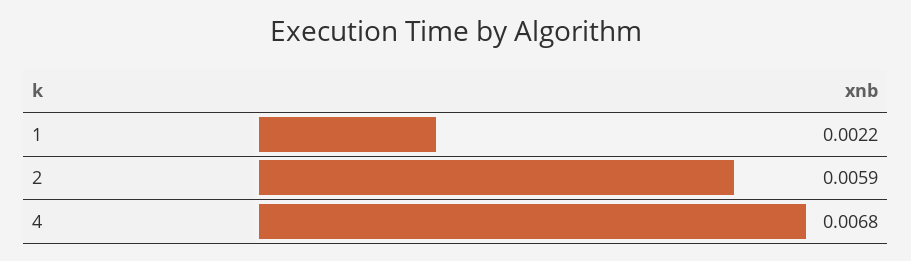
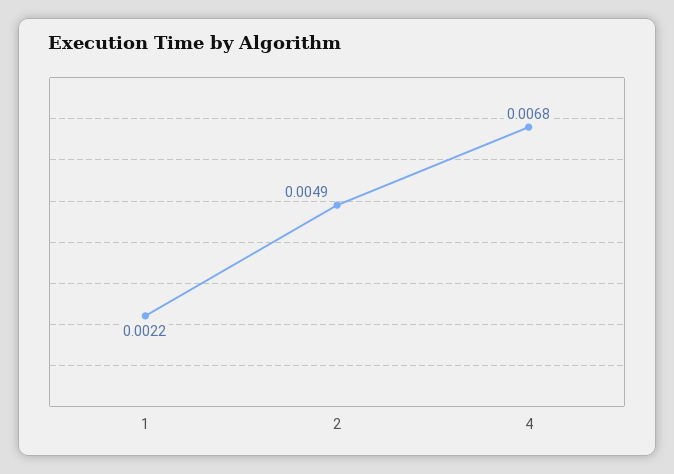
  {
    "1": 0.0022,
-   "2": 0.0059,
+   "2": 0.0049,
    "4": 0.0068
  }

